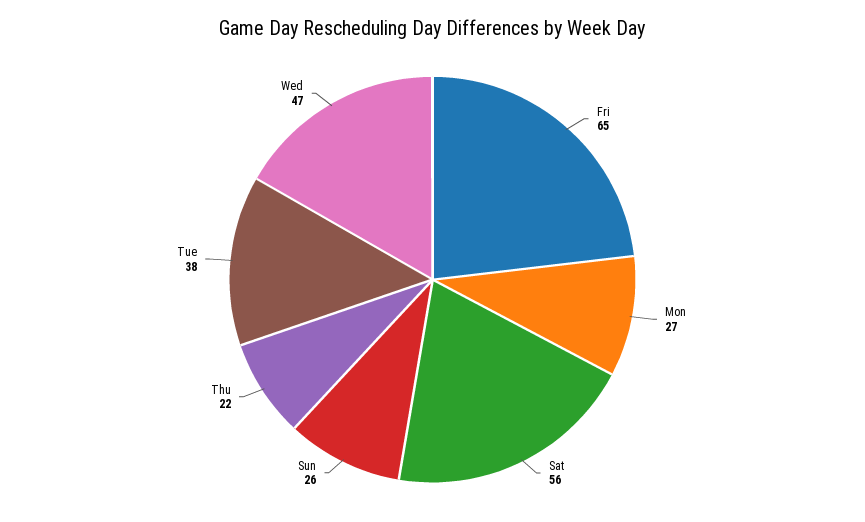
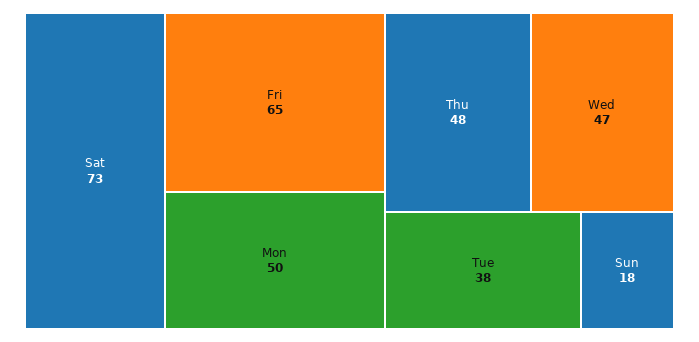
  {
    "Fri": 65,
-   "Mon": 27,
+   "Mon": 50,
-   "Sat": 56,
+   "Sat": 73,
-   "Sun": 26,
+   "Sun": 18,
-   "Thu": 22,
+   "Thu": 48,
    "Tue": 38,
    "Wed": 47
  }

